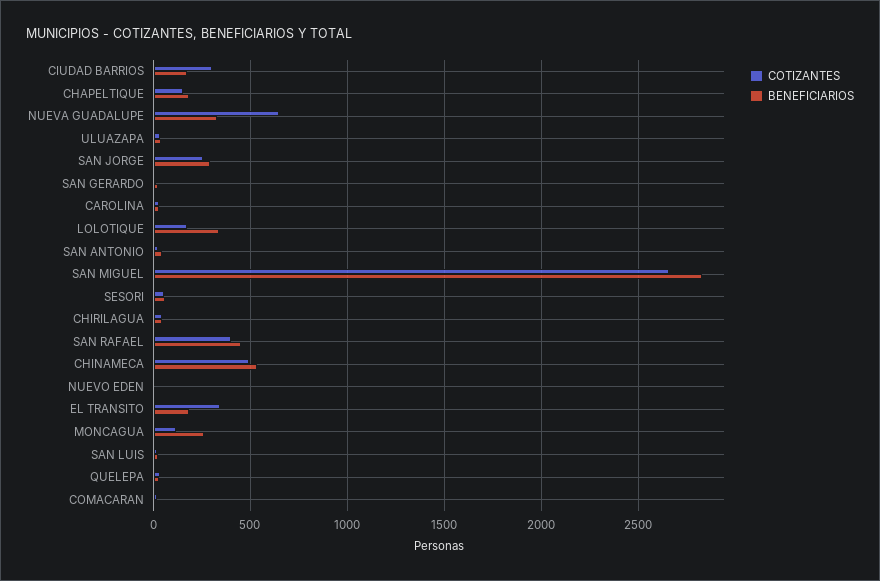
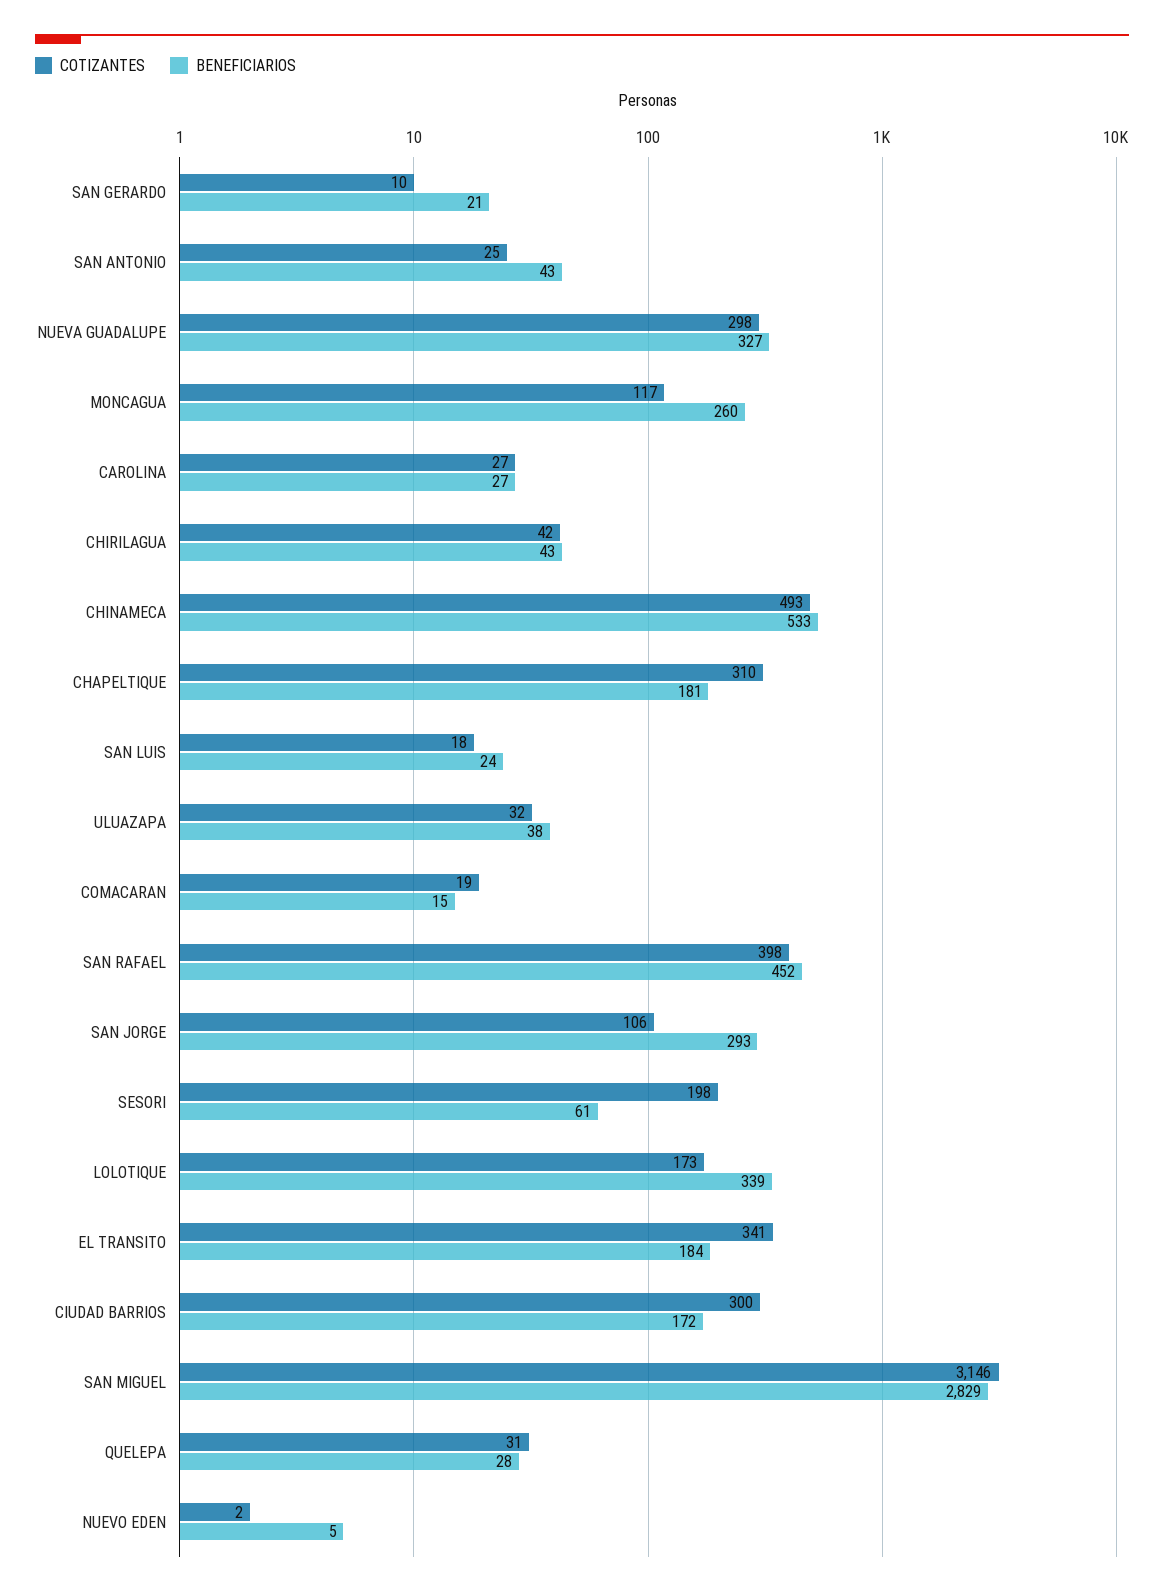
  {
    "COTIZANTES": {
      "CIUDAD BARRIOS": 300,
-     "CHAPELTIQUE": 150,
+     "CHAPELTIQUE": 310,
-     "NUEVA GUADALUPE": 650,
+     "NUEVA GUADALUPE": 298,
      "ULUAZAPA": 32,
-     "SAN JORGE": 250,
+     "SAN JORGE": 106,
      "SAN GERARDO": 10,
      "CAROLINA": 27,
      "LOLOTIQUE": 173,
      "SAN ANTONIO": 25,
-     "SAN MIGUEL": 2650,
+     "SAN MIGUEL": 3146,
-     "SESORI": 50,
+     "SESORI": 198,
      "CHIRILAGUA": 42,
      "SAN RAFAEL": 398,
      "CHINAMECA": 493,
      "NUEVO EDEN": 2,
      "EL TRANSITO": 341,
      "MONCAGUA": 117,
      "SAN LUIS": 18,
      "QUELEPA": 31,
      "COMACARAN": 19
    },
    "BENEFICIARIOS": {
      "CIUDAD BARRIOS": 172,
      "CHAPELTIQUE": 181,
      "NUEVA GUADALUPE": 327,
      "ULUAZAPA": 38,
      "SAN JORGE": 293,
      "SAN GERARDO": 21,
      "CAROLINA": 27,
      "LOLOTIQUE": 339,
      "SAN ANTONIO": 43,
      "SAN MIGUEL": 2829,
      "SESORI": 61,
      "CHIRILAGUA": 43,
      "SAN RAFAEL": 452,
      "CHINAMECA": 533,
      "NUEVO EDEN": 5,
      "EL TRANSITO": 184,
      "MONCAGUA": 260,
      "SAN LUIS": 24,
      "QUELEPA": 28,
      "COMACARAN": 15
    }
  }

